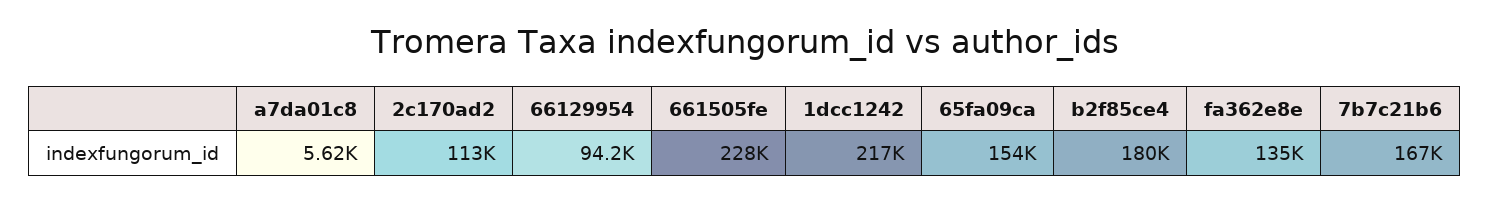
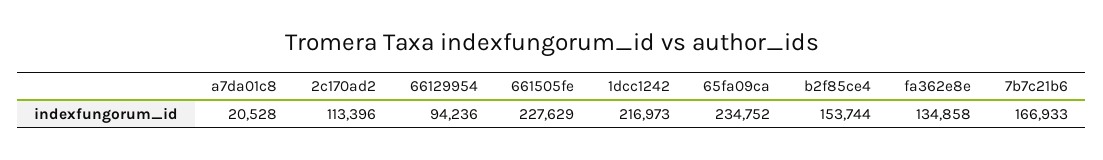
  {
-   "a7da01c8": 5620,
+   "a7da01c8": 20528,
    "2c170ad2": 113396,
    "66129954": 94236,
    "661505fe": 227629,
    "1dcc1242": 216973,
-   "65fa09ca": 154000,
+   "65fa09ca": 234752,
-   "b2f85ce4": 180000,
+   "b2f85ce4": 153744,
    "fa362e8e": 134858,
    "7b7c21b6": 166933
  }

